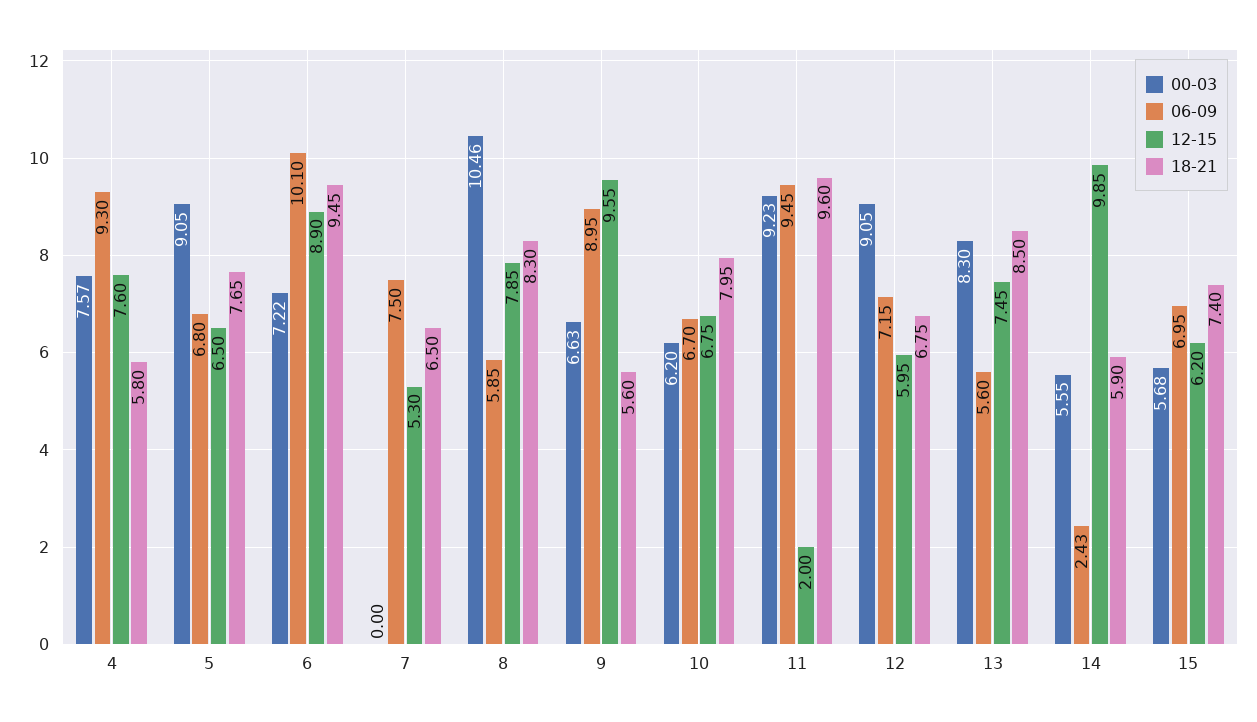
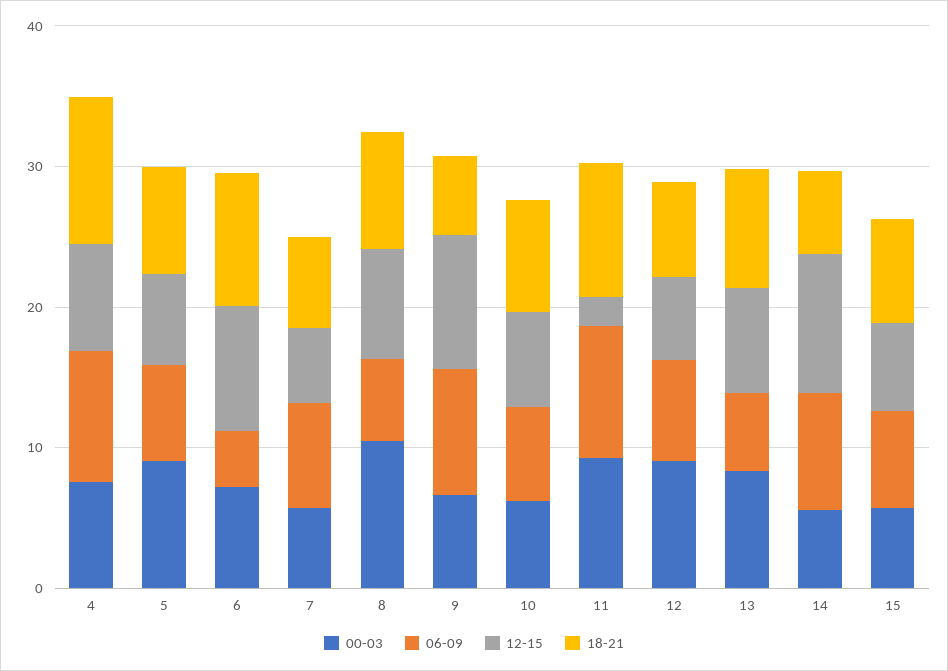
  {
    "00-03": {
      "4": 7.57,
      "5": 9.05,
      "6": 7.22,
-     "7": 0,
+     "7": 6,
      "8": 10.46,
      "9": 6.63,
      "10": 6.2,
      "11": 9.23,
      "12": 9.05,
      "13": 8.3,
      "14": 5.55,
      "15": 5.68
    },
    "06-09": {
      "4": 9.3,
      "5": 6.8,
-     "6": 10.1,
+     "6": 4,
      "7": 7.5,
      "8": 5.85,
      "9": 8.95,
      "10": 6.7,
      "11": 9.45,
      "12": 7.15,
      "13": 5.6,
-     "14": 2.43,
+     "14": 8,
      "15": 6.95
    },
    "12-15": {
      "4": 7.6,
      "5": 6.5,
      "6": 8.9,
      "7": 5.3,
      "8": 7.85,
      "9": 9.55,
      "10": 6.75,
      "11": 2,
      "12": 5.95,
      "13": 7.45,
      "14": 9.85,
      "15": 6.2
    },
    "18-21": {
-     "4": 5.8,
+     "4": 10,
      "5": 7.65,
      "6": 9.45,
      "7": 6.5,
      "8": 8.3,
      "9": 5.6,
      "10": 7.95,
      "11": 9.6,
      "12": 6.75,
      "13": 8.5,
      "14": 5.9,
      "15": 7.4
    }
  }

